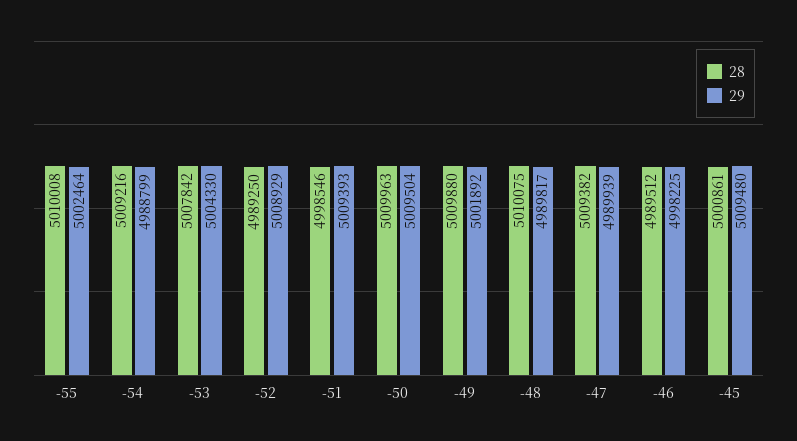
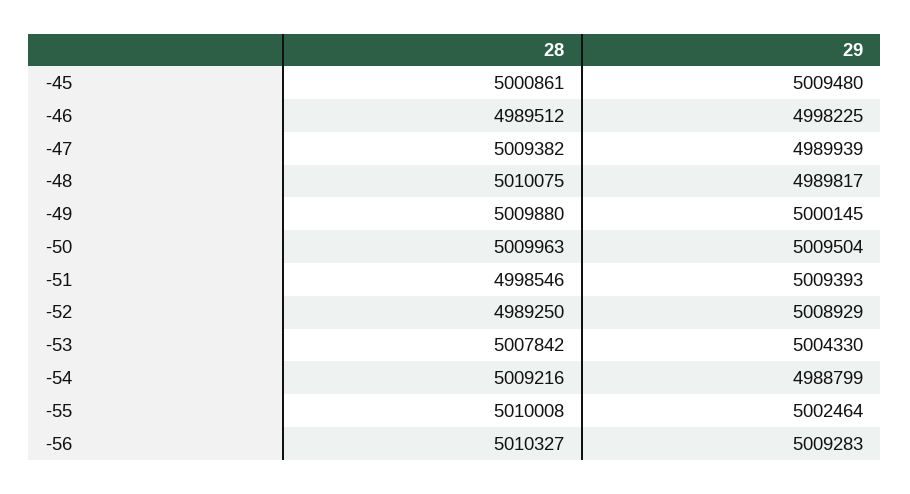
  {
    "28": {
      "-55": 5010008,
      "-54": 5009216,
      "-53": 5007842,
      "-52": 4989250,
      "-51": 4998546,
      "-50": 5009963,
      "-49": 5009880,
      "-48": 5010075,
      "-47": 5009382,
      "-46": 4989512,
-     "-45": 5000861
+     "-45": 5000861,
+     "-56": 5010327
    },
    "29": {
      "-55": 5002464,
      "-54": 4988799,
      "-53": 5004330,
      "-52": 5008929,
      "-51": 5009393,
      "-50": 5009504,
-     "-49": 5001892,
+     "-49": 5000145,
      "-48": 4989817,
      "-47": 4989939,
      "-46": 4998225,
-     "-45": 5009480
+     "-45": 5009480,
+     "-56": 5009283
    }
  }

